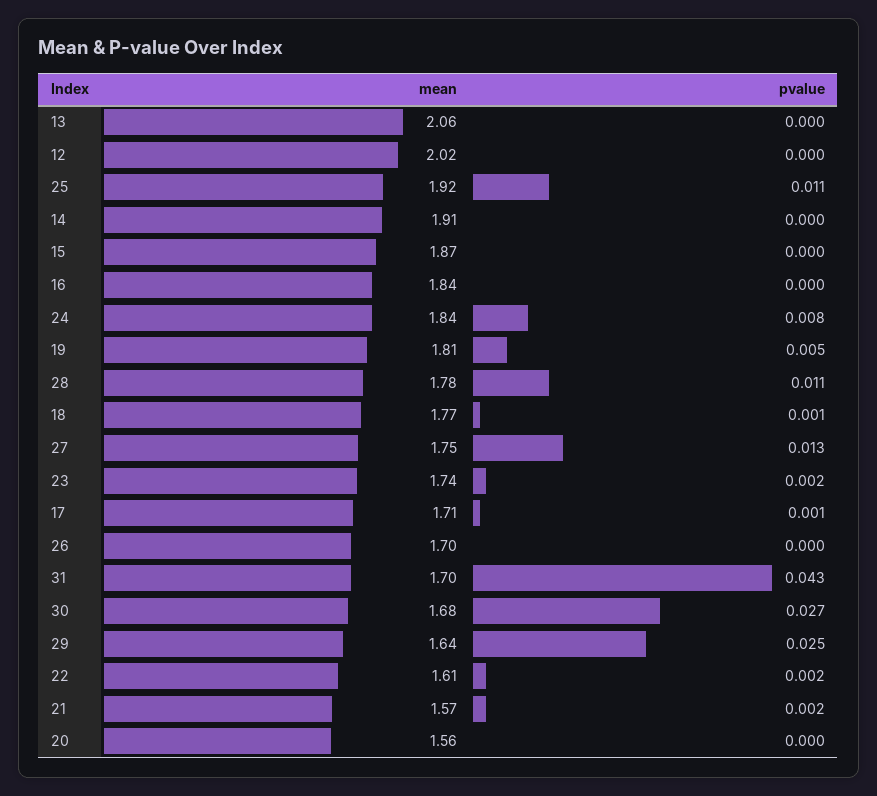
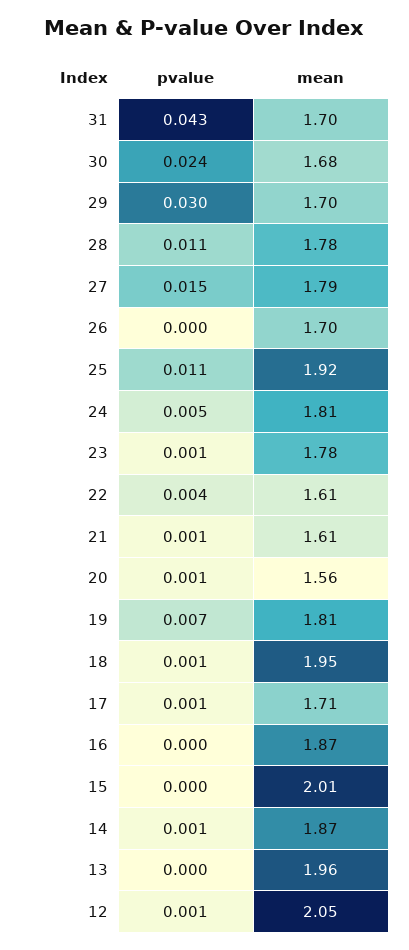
  {
    "mean": {
-     "13": 2.06,
+     "13": 1.96,
-     "12": 2.02,
+     "12": 2.05,
      "25": 1.92,
-     "14": 1.91,
+     "14": 1.87,
-     "15": 1.87,
+     "15": 2.01,
-     "16": 1.84,
+     "16": 1.87,
-     "24": 1.84,
+     "24": 1.81,
      "19": 1.81,
      "28": 1.78,
-     "18": 1.77,
+     "18": 1.95,
-     "27": 1.75,
+     "27": 1.79,
-     "23": 1.74,
+     "23": 1.78,
      "17": 1.71,
      "26": 1.7,
      "31": 1.7,
      "30": 1.68,
-     "29": 1.64,
+     "29": 1.7,
      "22": 1.61,
-     "21": 1.57,
+     "21": 1.61,
      "20": 1.56
    },
    "pvalue": {
      "13": 0,
-     "12": 0,
+     "12": 0.001,
      "25": 0.011,
-     "14": 0,
+     "14": 0.001,
      "15": 0,
      "16": 0,
-     "24": 0.008,
+     "24": 0.005,
-     "19": 0.005,
+     "19": 0.007,
      "28": 0.011,
      "18": 0.001,
-     "27": 0.013,
+     "27": 0.015,
-     "23": 0.002,
+     "23": 0.001,
      "17": 0.001,
      "26": 0,
      "31": 0.043,
-     "30": 0.027,
+     "30": 0.024,
-     "29": 0.025,
+     "29": 0.03,
-     "22": 0.002,
+     "22": 0.004,
-     "21": 0.002,
+     "21": 0.001,
-     "20": 0
+     "20": 0.001
    }
  }

